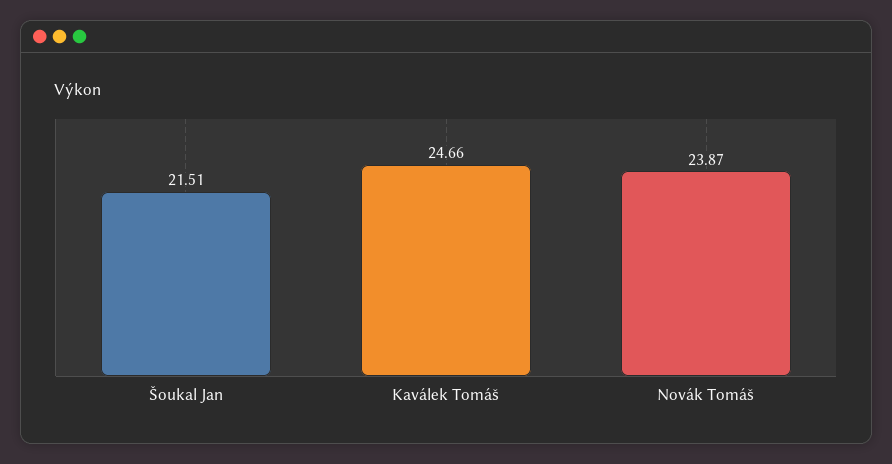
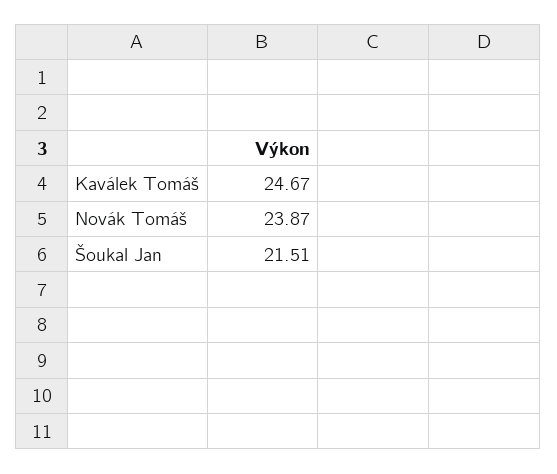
  {
    "Šoukal Jan": 21.51,
-   "Kaválek Tomáš": 24.66,
+   "Kaválek Tomáš": 24.67,
    "Novák Tomáš": 23.87
  }

